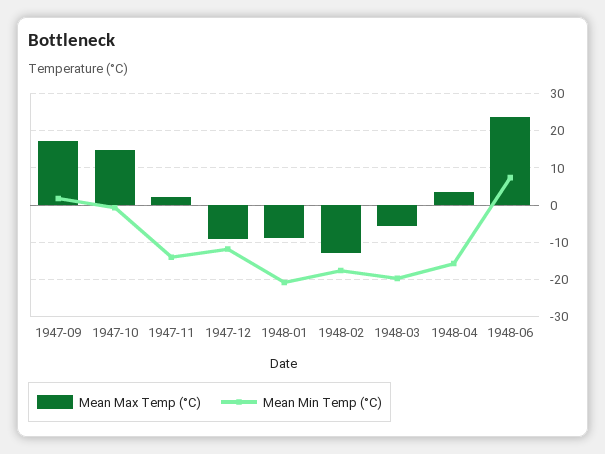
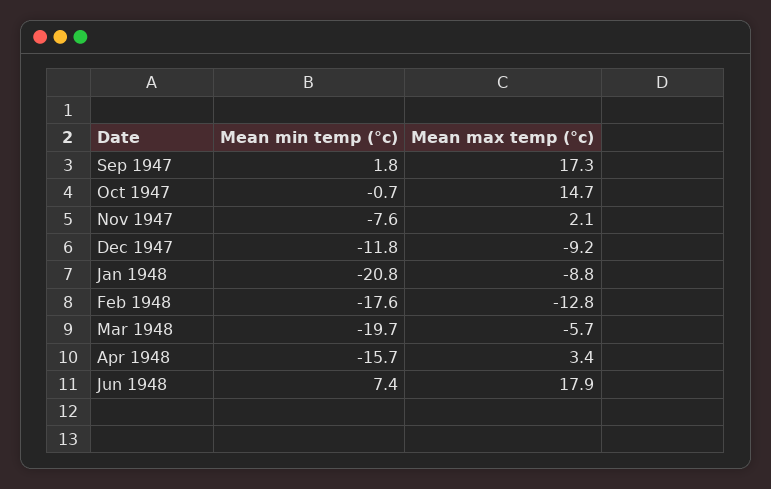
  {
    "Mean Max Temp (°C)": {
      "1947-09": 17.3,
      "1947-10": 14.7,
      "1947-11": 2.1,
      "1947-12": -9.2,
      "1948-01": -8.8,
      "1948-02": -12.8,
      "1948-03": -5.7,
      "1948-04": 3.4,
-     "1948-06": 24
+     "1948-06": 17.9
    },
    "Mean Min Temp (°C)": {
      "1947-09": 1.8,
      "1947-10": -0.7,
-     "1947-11": -14,
+     "1947-11": -7.6,
      "1947-12": -11.8,
      "1948-01": -20.8,
      "1948-02": -17.6,
      "1948-03": -19.7,
      "1948-04": -15.7,
      "1948-06": 7.4
    }
  }

